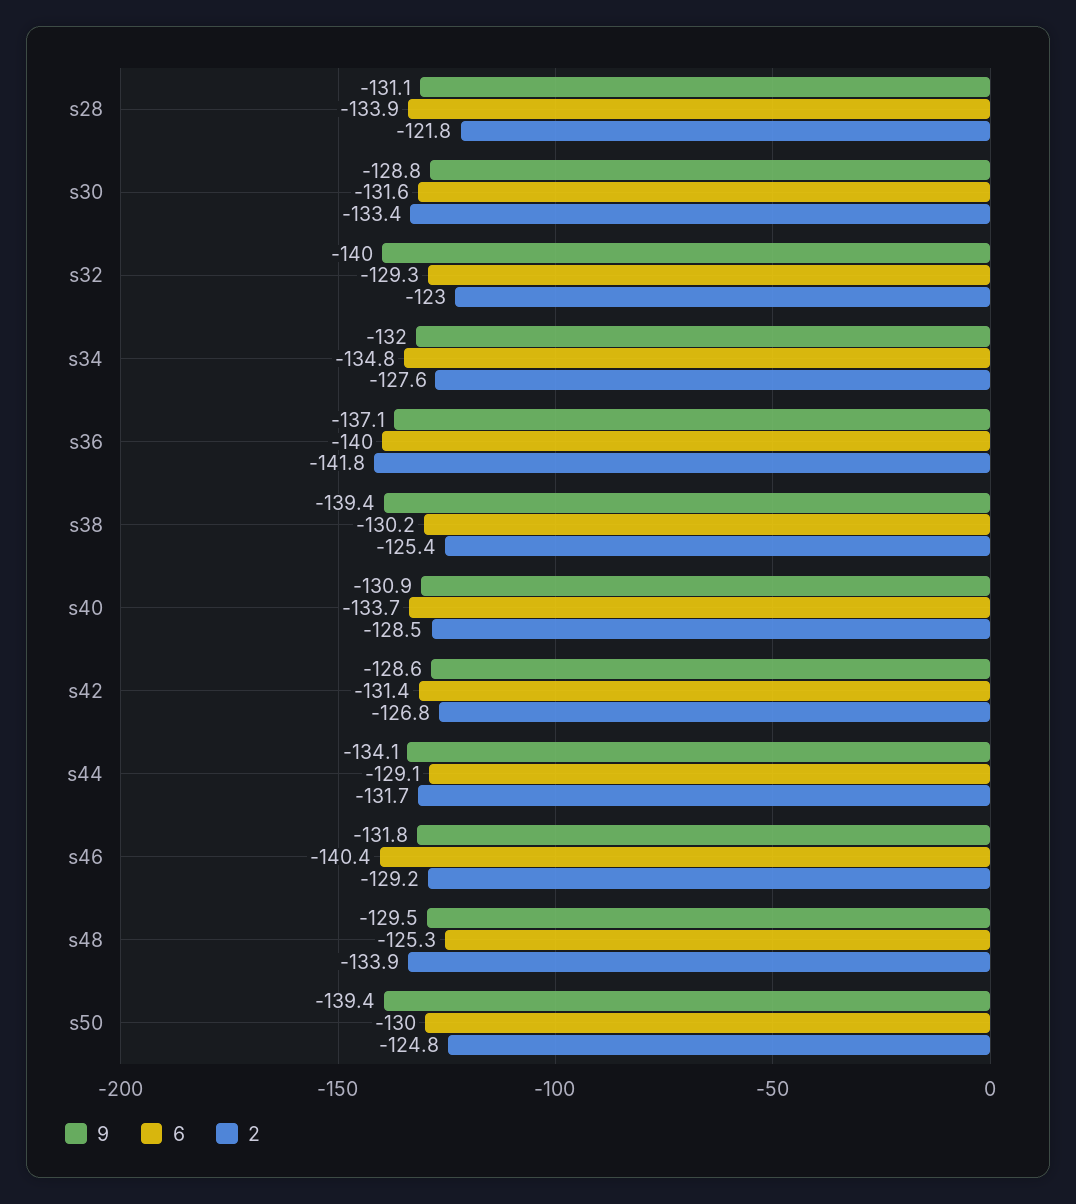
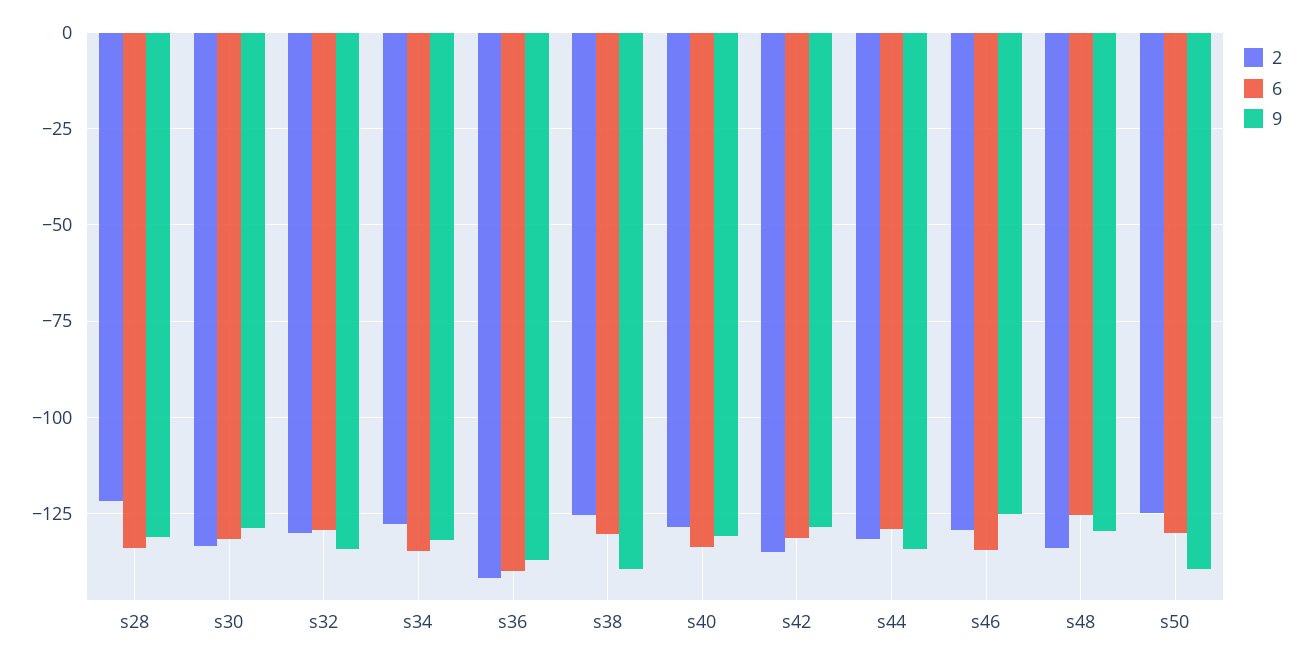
  {
    "9": {
      "s28": -131.1,
      "s30": -128.8,
-     "s32": -140,
+     "s32": -135,
      "s34": -132,
      "s36": -137.1,
      "s38": -139.4,
      "s40": -130.9,
      "s42": -128.6,
      "s44": -134.1,
-     "s46": -131.8,
+     "s46": -125,
      "s48": -129.5,
      "s50": -139.4
    },
    "6": {
      "s28": -133.9,
      "s30": -131.6,
      "s32": -129.3,
      "s34": -134.8,
      "s36": -140,
      "s38": -130.2,
      "s40": -133.7,
      "s42": -131.4,
      "s44": -129.1,
-     "s46": -140.4,
+     "s46": -135,
      "s48": -125.3,
      "s50": -130
    },
    "2": {
      "s28": -121.8,
      "s30": -133.4,
-     "s32": -123,
+     "s32": -130,
      "s34": -127.6,
      "s36": -141.8,
      "s38": -125.4,
      "s40": -128.5,
-     "s42": -126.8,
+     "s42": -135,
      "s44": -131.7,
      "s46": -129.2,
      "s48": -133.9,
      "s50": -124.8
    }
  }

